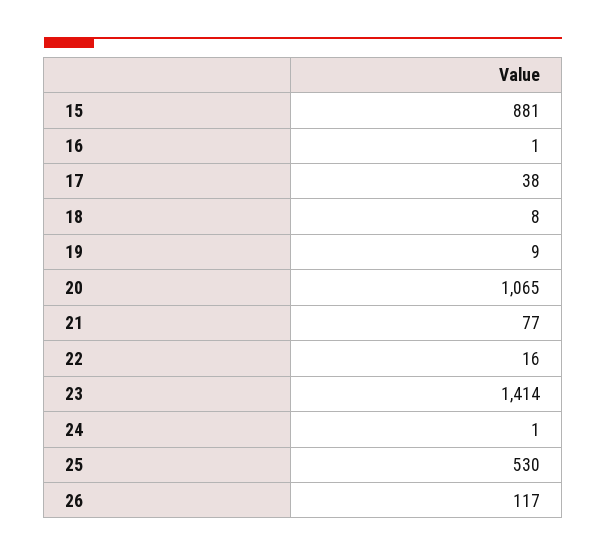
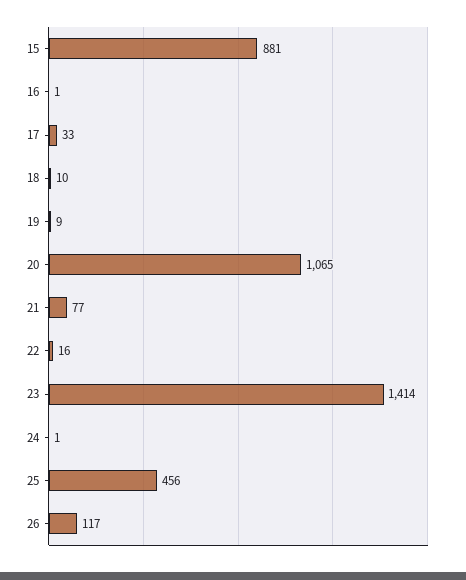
  {
    "15": 881,
    "16": 1,
-   "17": 38,
+   "17": 33,
-   "18": 8,
+   "18": 10,
    "19": 9,
    "20": 1065,
    "21": 77,
    "22": 16,
    "23": 1414,
    "24": 1,
-   "25": 530,
+   "25": 456,
    "26": 117
  }

